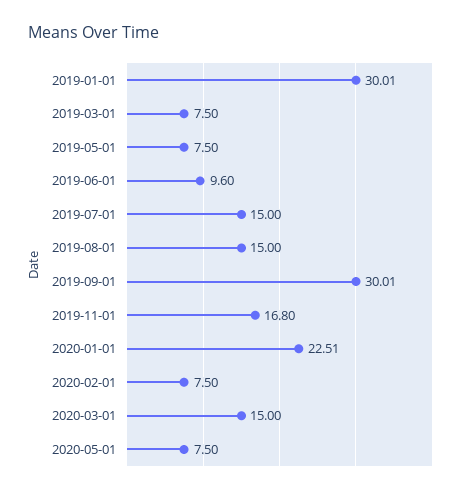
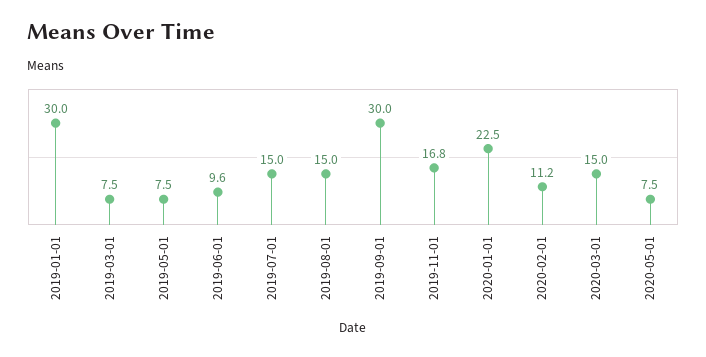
  {
    "2019-01-01": 30.01,
    "2019-03-01": 7.5,
    "2019-05-01": 7.5,
    "2019-06-01": 9.6,
    "2019-07-01": 15,
    "2019-08-01": 15,
    "2019-09-01": 30.01,
    "2019-11-01": 16.8,
    "2020-01-01": 22.51,
-   "2020-02-01": 7.5,
+   "2020-02-01": 11.2,
    "2020-03-01": 15,
    "2020-05-01": 7.5
  }

